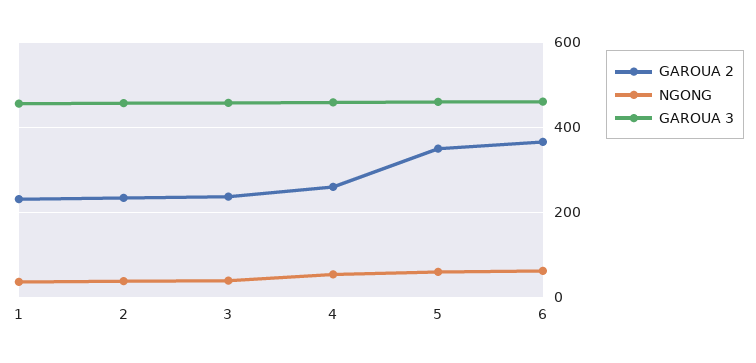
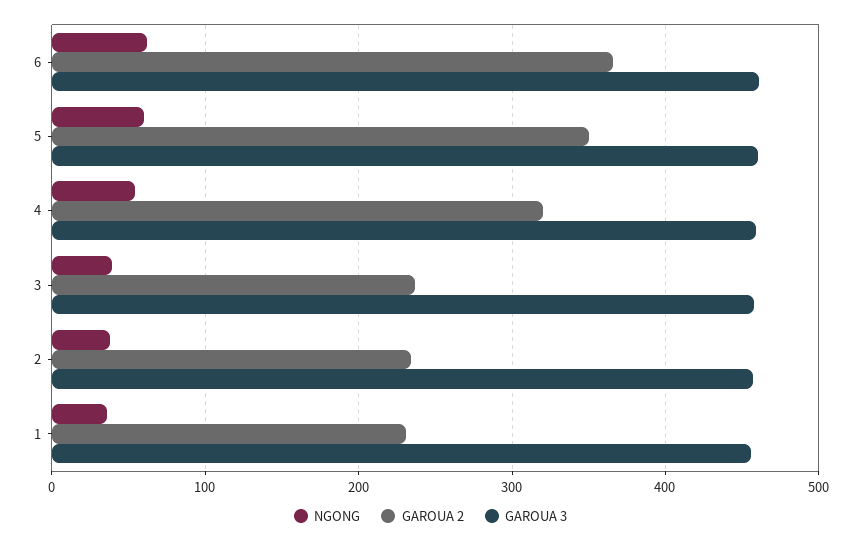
  {
    "GAROUA 2": {
      "1": 230,
      "2": 230,
      "3": 240,
-     "4": 260,
+     "4": 320,
      "5": 350,
      "6": 370
    },
    "NGONG": {
      "1": 40,
      "2": 40,
      "3": 40,
      "4": 50,
      "5": 60,
      "6": 60
    },
    "GAROUA 3": {
      "1": 460,
      "2": 460,
      "3": 460,
      "4": 460,
      "5": 460,
      "6": 460
    }
  }

